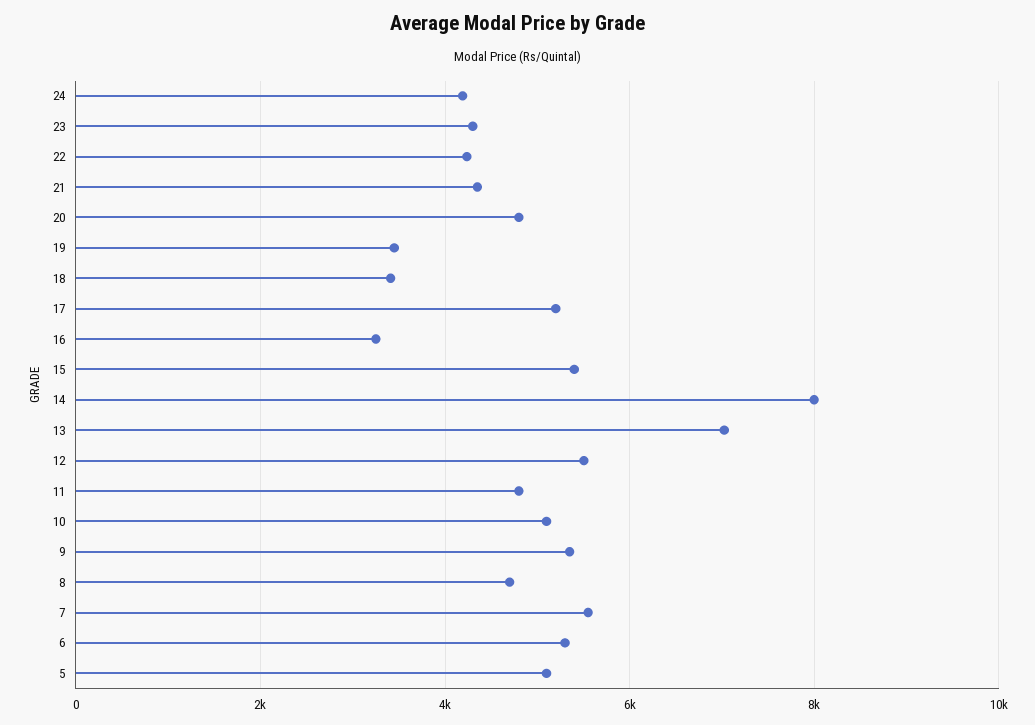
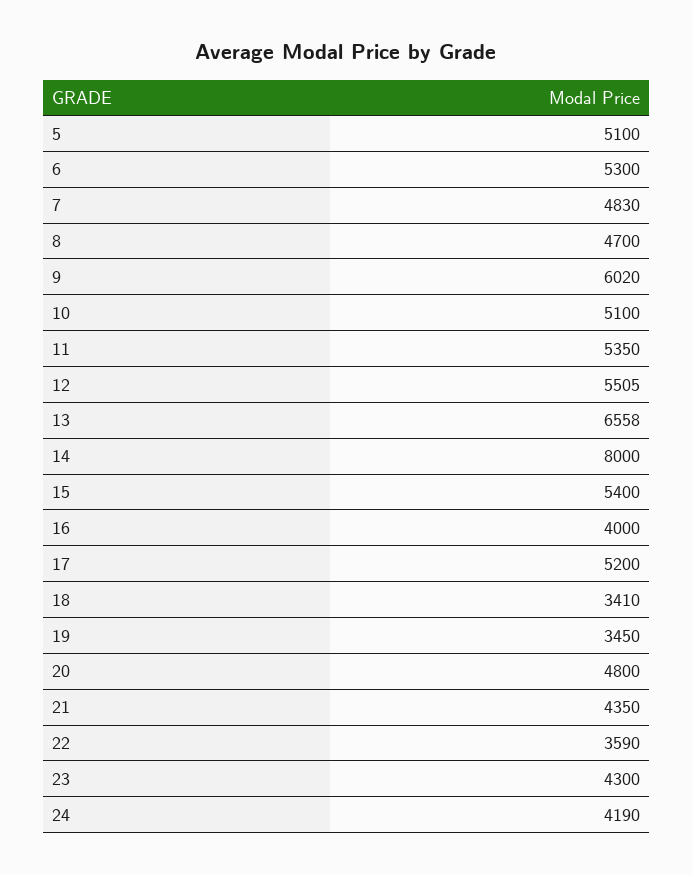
  {
    "24": 4190,
    "23": 4300,
-   "22": 4200,
+   "22": 3590,
    "21": 4350,
    "20": 4800,
    "19": 3450,
    "18": 3410,
    "17": 5200,
-   "16": 3200,
+   "16": 4000,
    "15": 5400,
    "14": 8000,
-   "13": 7000,
+   "13": 6558,
    "12": 5505,
-   "11": 4800,
+   "11": 5350,
    "10": 5100,
-   "9": 5400,
+   "9": 6020,
    "8": 4700,
-   "7": 5600,
+   "7": 4830,
    "6": 5300,
    "5": 5100
  }

